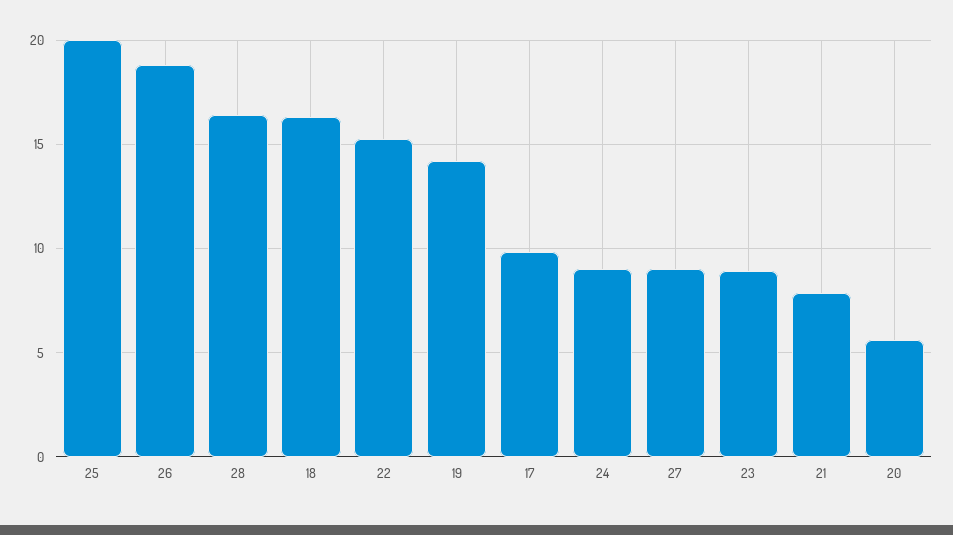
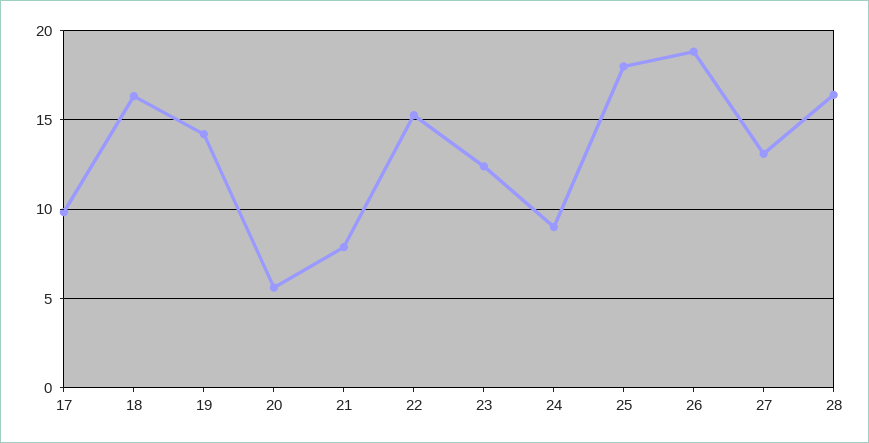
  {
-   "25": 20,
+   "25": 18,
    "26": 19,
    "28": 16.5,
    "18": 16.5,
    "22": 15.5,
    "19": 14,
    "17": 10,
    "24": 9,
-   "27": 9,
+   "27": 13,
-   "23": 9,
+   "23": 12.5,
    "21": 8,
    "20": 5.5
  }

